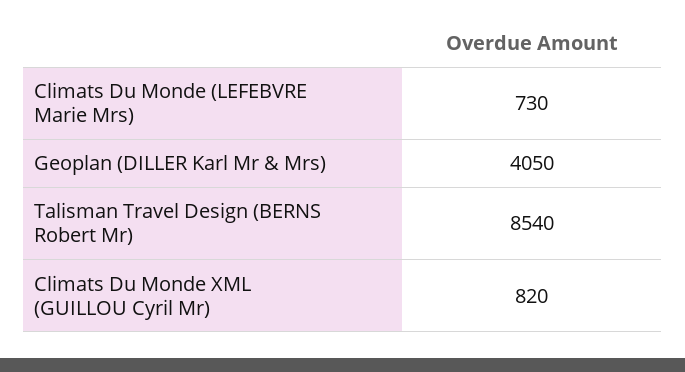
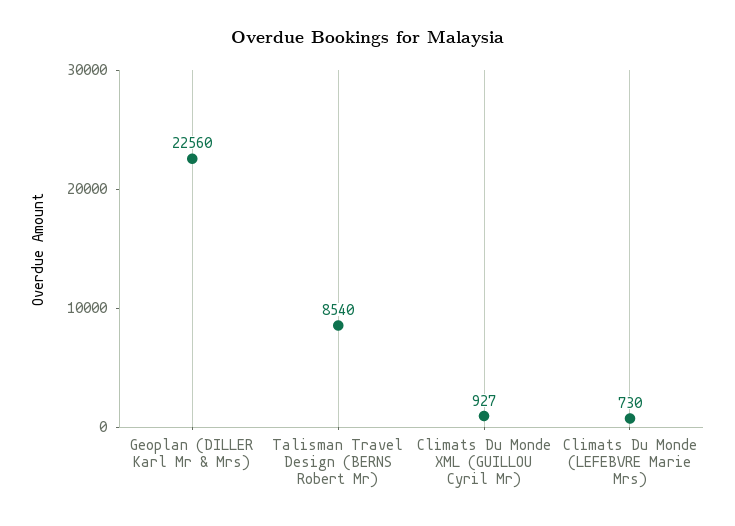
  {
    "Climats Du Monde (LEFEBVRE Marie Mrs)": 730,
-   "Geoplan (DILLER Karl Mr & Mrs)": 4050,
+   "Geoplan (DILLER Karl Mr & Mrs)": 22560,
    "Talisman Travel Design (BERNS Robert Mr)": 8540,
-   "Climats Du Monde XML (GUILLOU Cyril Mr)": 820
+   "Climats Du Monde XML (GUILLOU Cyril Mr)": 927
  }

